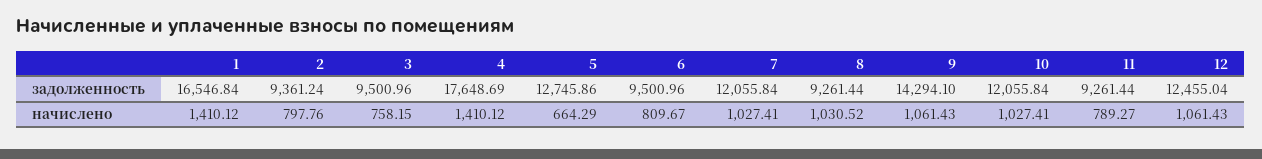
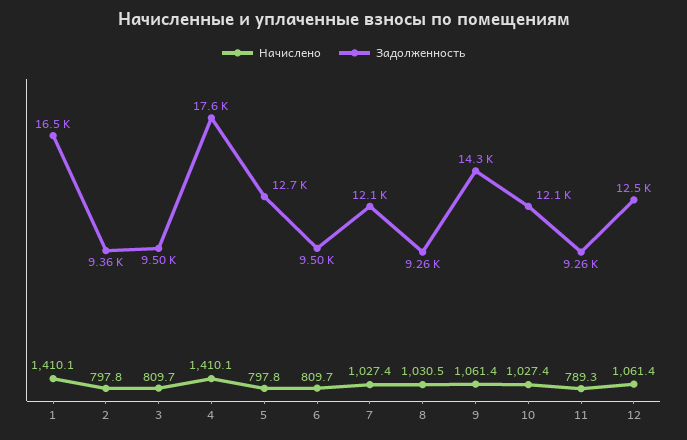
  {
    "задолженность": {
      "1": 16546.84,
      "2": 9361.24,
      "3": 9500.96,
      "4": 17648.69,
      "5": 12745.86,
      "6": 9500.96,
      "7": 12055.84,
      "8": 9261.44,
      "9": 14294.1,
      "10": 12055.84,
      "11": 9261.44,
      "12": 12455.04
    },
    "начислено": {
      "1": 1410.12,
      "2": 797.76,
-     "3": 758.15,
+     "3": 809.7,
      "4": 1410.12,
-     "5": 664.29,
+     "5": 797.8,
      "6": 809.67,
      "7": 1027.41,
      "8": 1030.52,
      "9": 1061.43,
      "10": 1027.41,
      "11": 789.27,
      "12": 1061.43
    }
  }

